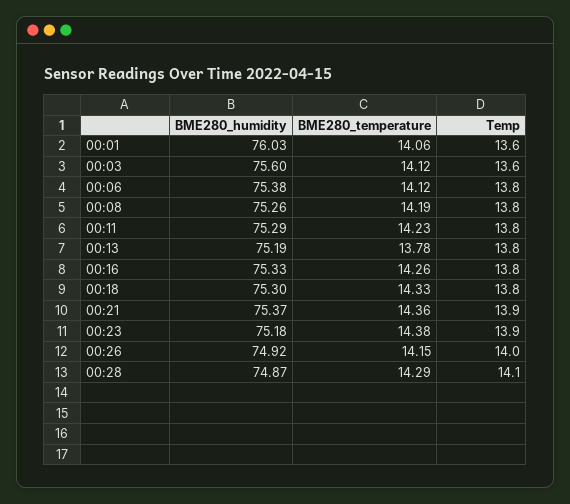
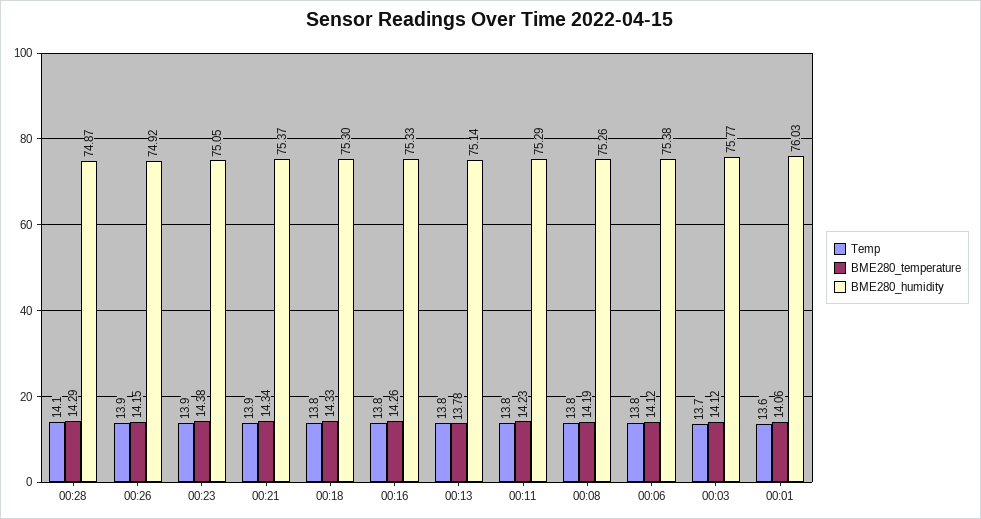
  {
    "BME280_humidity": {
      "00:01": 76.03,
-     "00:03": 75.6,
+     "00:03": 75.77,
      "00:06": 75.38,
      "00:08": 75.26,
      "00:11": 75.29,
-     "00:13": 75.19,
+     "00:13": 75.14,
      "00:16": 75.33,
      "00:18": 75.3,
      "00:21": 75.37,
-     "00:23": 75.18,
+     "00:23": 75.05,
      "00:26": 74.92,
      "00:28": 74.87
    },
    "BME280_temperature": {
      "00:01": 14.06,
      "00:03": 14.12,
      "00:06": 14.12,
      "00:08": 14.19,
      "00:11": 14.23,
      "00:13": 13.78,
      "00:16": 14.26,
      "00:18": 14.33,
-     "00:21": 14.36,
+     "00:21": 14.34,
      "00:23": 14.38,
      "00:26": 14.15,
      "00:28": 14.29
    },
    "Temp": {
      "00:01": 13.6,
-     "00:03": 13.6,
+     "00:03": 13.7,
      "00:06": 13.8,
      "00:08": 13.8,
      "00:11": 13.8,
      "00:13": 13.8,
      "00:16": 13.8,
      "00:18": 13.8,
      "00:21": 13.9,
      "00:23": 13.9,
-     "00:26": 14,
+     "00:26": 13.9,
      "00:28": 14.1
    }
  }

